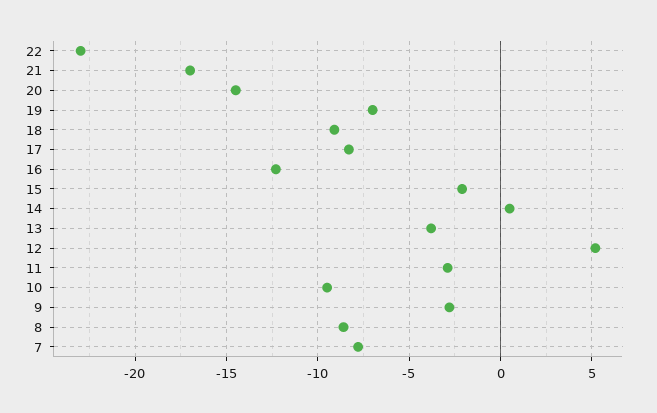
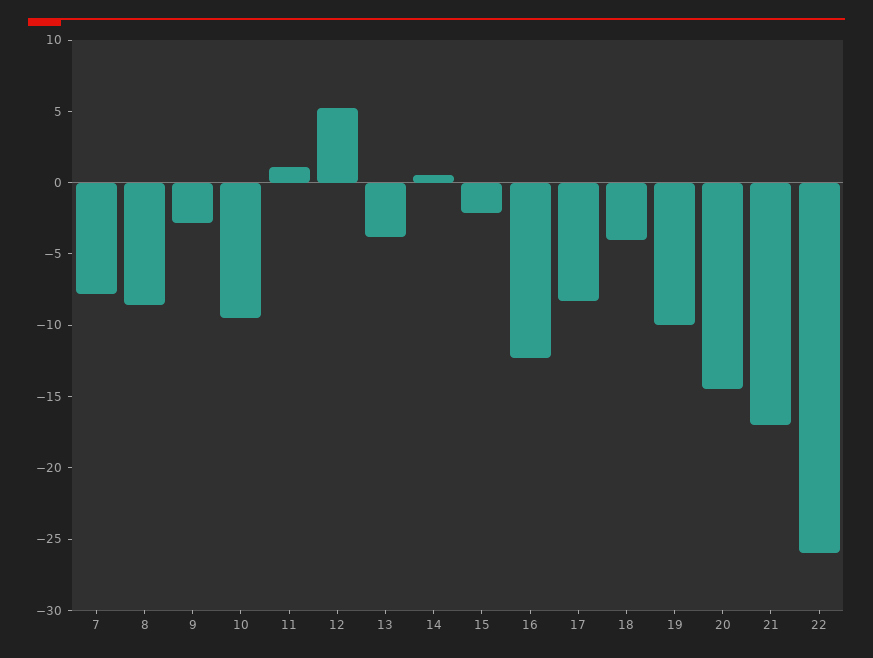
  {
-   "22": -23,
+   "22": -26,
    "21": -17,
    "20": -14.5,
-   "19": -7,
+   "19": -10,
-   "18": -9,
+   "18": -4,
    "17": -8.5,
    "16": -12.5,
    "15": -2,
    "14": 0.5,
    "13": -4,
    "12": 5,
-   "11": -3,
+   "11": 1,
    "10": -9.5,
    "9": -3,
    "8": -8.5,
    "7": -8
  }

